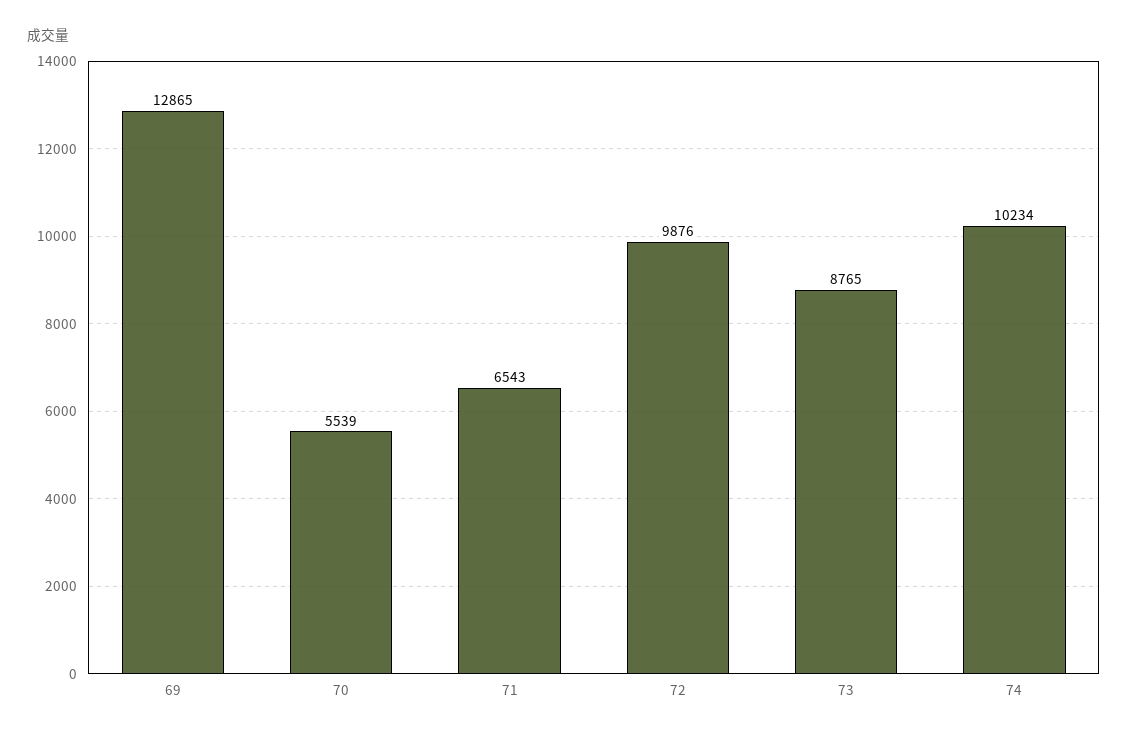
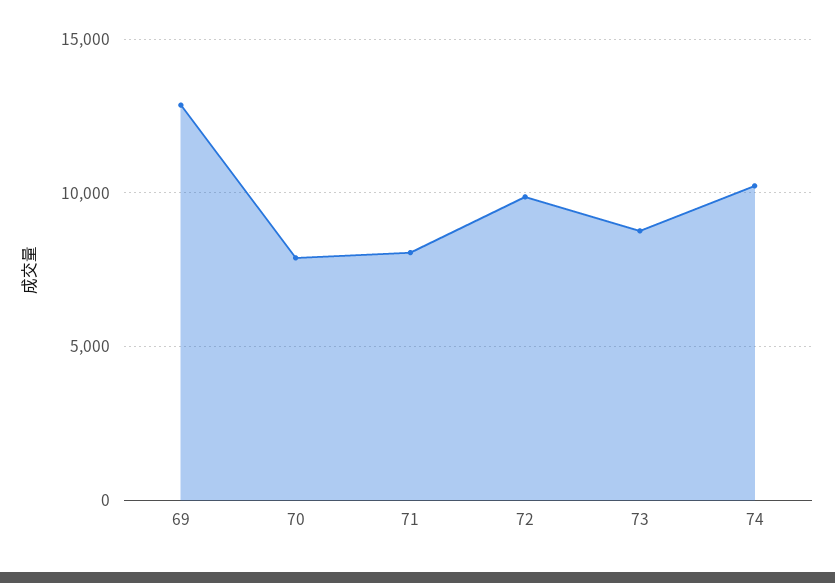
  {
    "69": 12865,
-   "70": 5539,
+   "70": 8000,
-   "71": 6543,
+   "71": 8000,
    "72": 9876,
    "73": 8765,
    "74": 10234
  }

